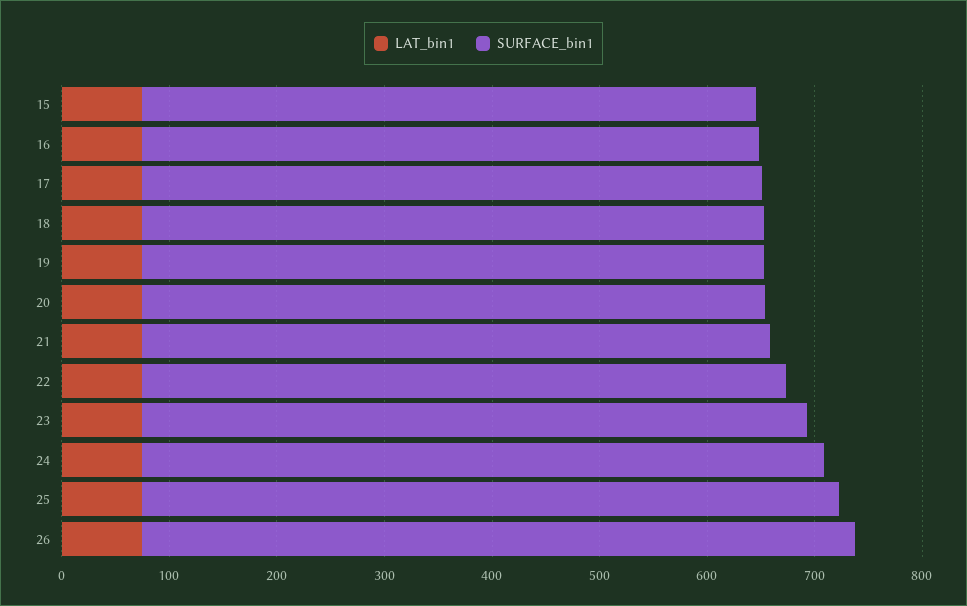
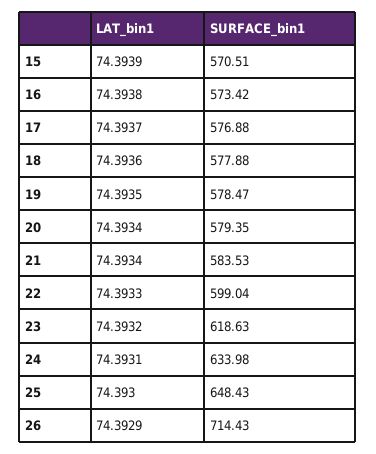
  {
    "LAT_bin1": {
      "15": 74.3939,
      "16": 74.3938,
      "17": 74.3937,
      "18": 74.3936,
      "19": 74.3935,
      "20": 74.3934,
      "21": 74.3934,
      "22": 74.3933,
      "23": 74.3932,
      "24": 74.3931,
      "25": 74.393,
      "26": 74.3929
    },
    "SURFACE_bin1": {
      "15": 570.51,
      "16": 573.42,
      "17": 576.88,
      "18": 577.88,
      "19": 578.47,
      "20": 579.35,
      "21": 583.53,
      "22": 599.04,
      "23": 618.63,
      "24": 633.98,
      "25": 648.43,
-     "26": 660
+     "26": 714.43
    }
  }

